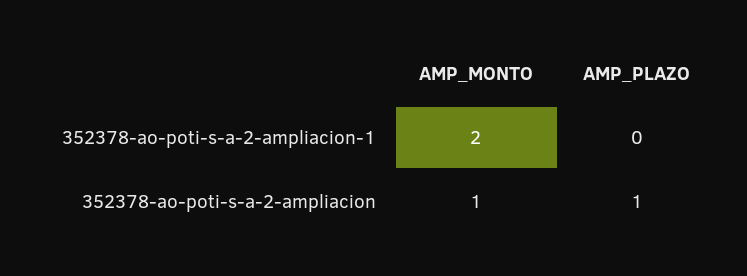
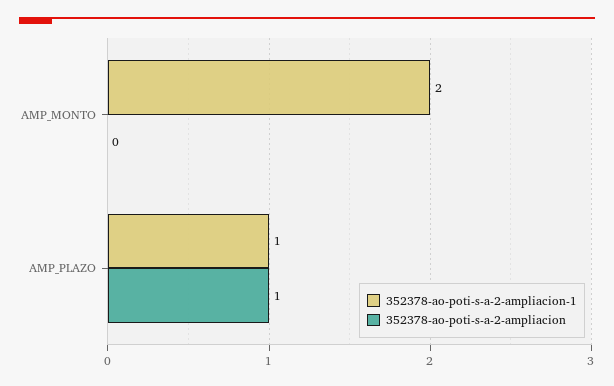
  {
    "352378-ao-poti-s-a-2-ampliacion-1": {
      "AMP_MONTO": 2,
-     "AMP_PLAZO": 0
+     "AMP_PLAZO": 1
    },
    "352378-ao-poti-s-a-2-ampliacion": {
-     "AMP_MONTO": 1,
+     "AMP_MONTO": 0,
      "AMP_PLAZO": 1
    }
  }

